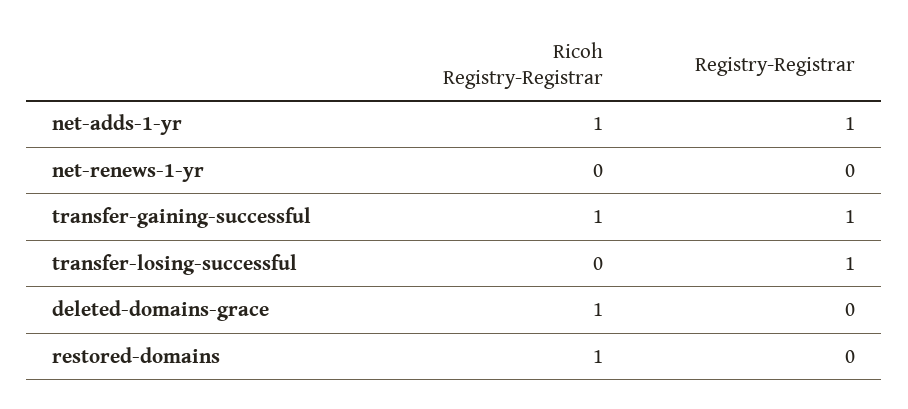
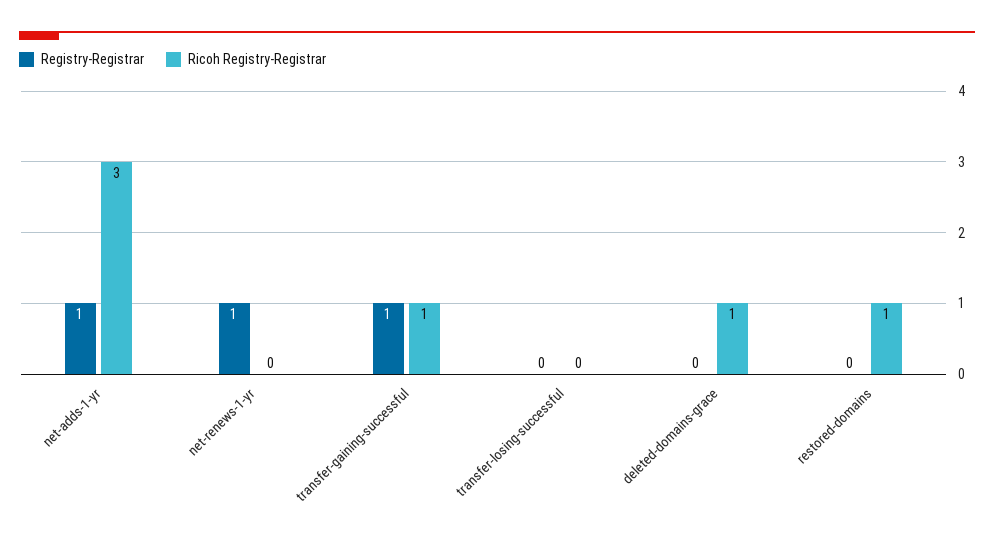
  {
    "Ricoh Registry-Registrar": {
-     "net-adds-1-yr": 1,
+     "net-adds-1-yr": 3,
      "net-renews-1-yr": 0,
      "transfer-gaining-successful": 1,
      "transfer-losing-successful": 0,
      "deleted-domains-grace": 1,
      "restored-domains": 1
    },
    "Registry-Registrar": {
      "net-adds-1-yr": 1,
-     "net-renews-1-yr": 0,
+     "net-renews-1-yr": 1,
      "transfer-gaining-successful": 1,
-     "transfer-losing-successful": 1,
+     "transfer-losing-successful": 0,
      "deleted-domains-grace": 0,
      "restored-domains": 0
    }
  }

